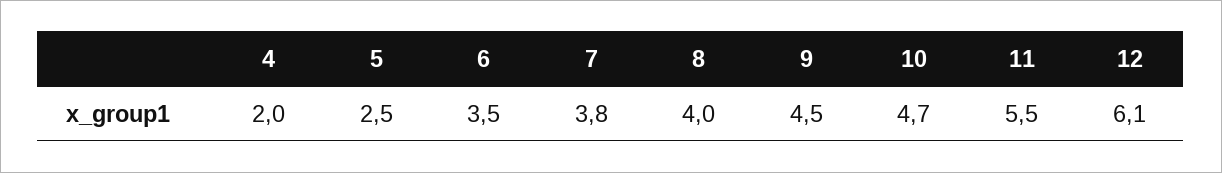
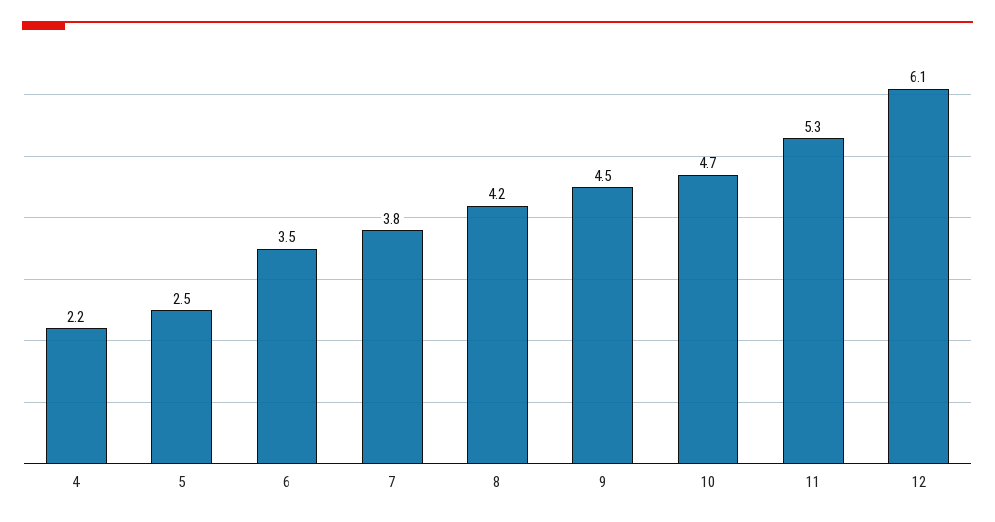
  {
-   "4": 2,
+   "4": 2.2,
    "5": 2.5,
    "6": 3.5,
    "7": 3.8,
-   "8": 4,
+   "8": 4.2,
    "9": 4.5,
    "10": 4.7,
-   "11": 5.5,
+   "11": 5.3,
    "12": 6.1
  }

